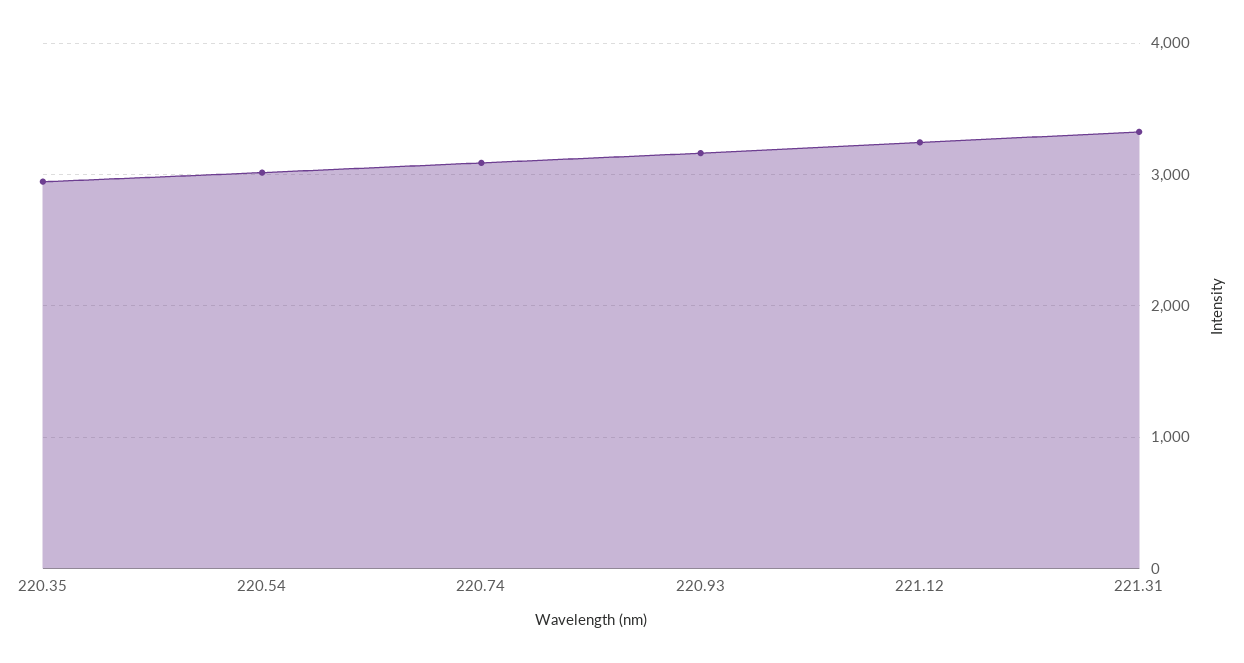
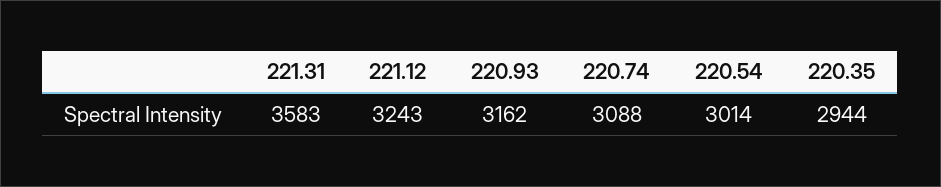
  {
    "220.35": 2944,
    "220.54": 3014,
    "220.74": 3088,
    "220.93": 3162,
    "221.12": 3243,
-   "221.31": 3300
+   "221.31": 3583
  }

